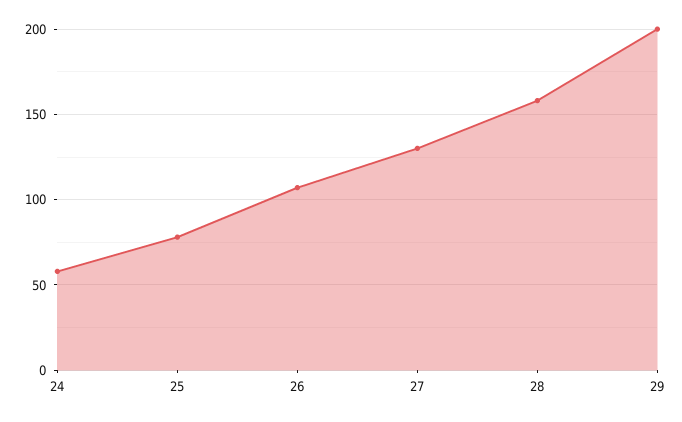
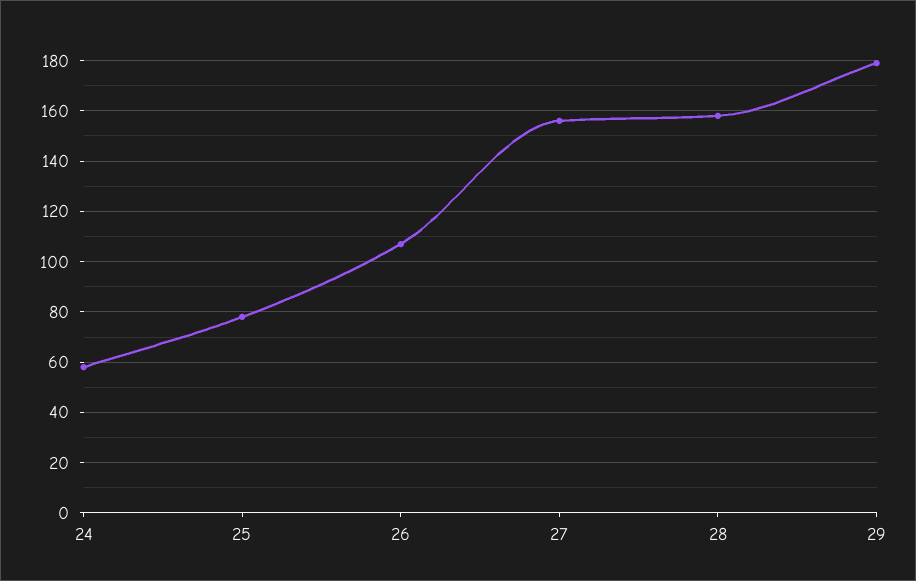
  {
    "24": 60,
    "25": 80,
    "26": 105,
-   "27": 130,
+   "27": 155,
    "28": 160,
-   "29": 200
+   "29": 180
  }

